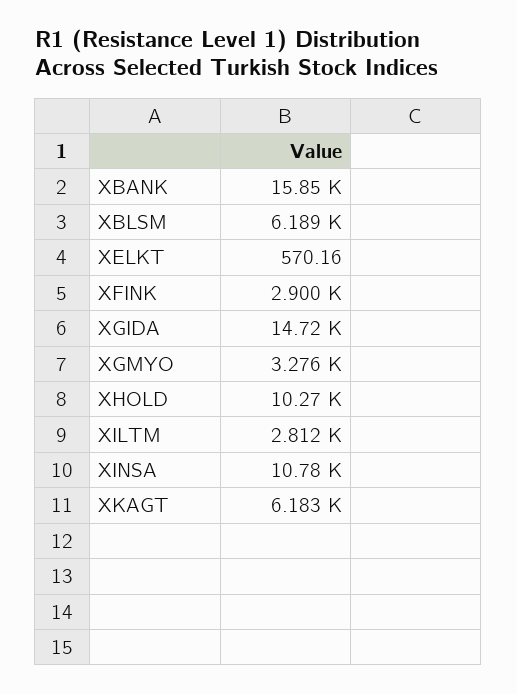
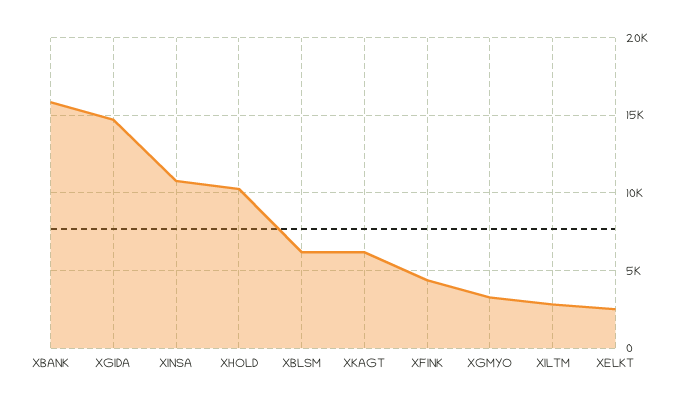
  {
    "XBANK": 15850,
    "XBLSM": 6189,
-   "XELKT": 570.16,
+   "XELKT": 2500,
-   "XFINK": 2900,
+   "XFINK": 4500,
    "XGIDA": 14720,
    "XGMYO": 3276,
    "XHOLD": 10270,
    "XILTM": 2812,
    "XINSA": 10780,
    "XKAGT": 6183
  }

